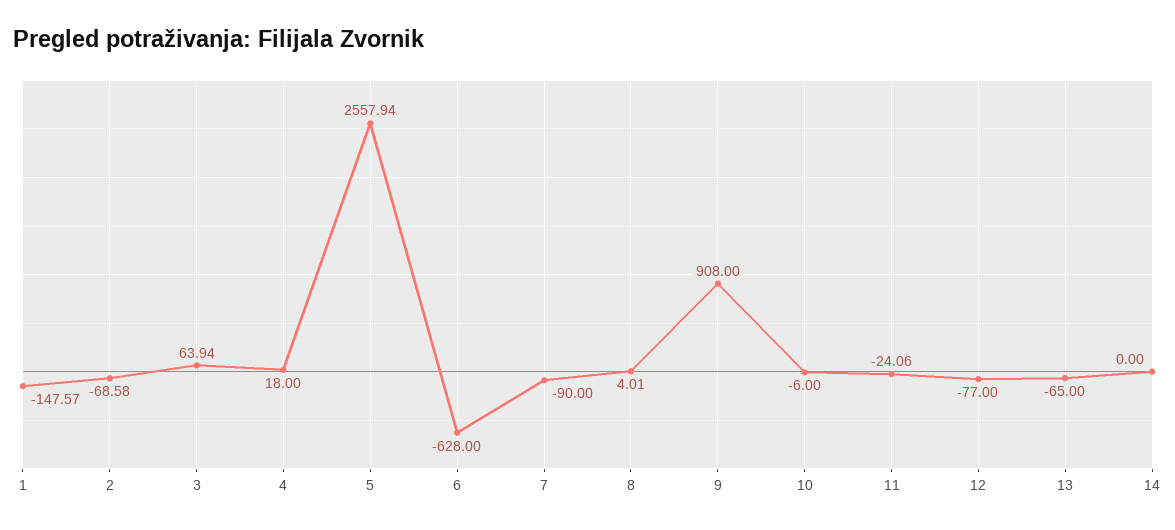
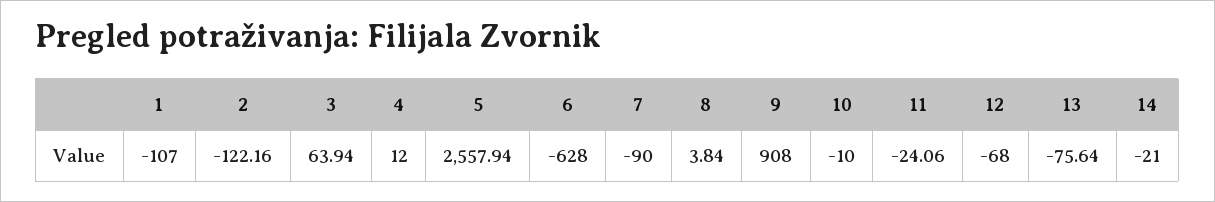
  {
-   "1": -147.57,
+   "1": -107,
-   "2": -68.58,
+   "2": -122.16,
    "3": 63.94,
-   "4": 18,
+   "4": 12,
    "5": 2557.94,
    "6": -628,
    "7": -90,
-   "8": 4.01,
+   "8": 3.84,
    "9": 908,
-   "10": -6,
+   "10": -10,
    "11": -24.06,
-   "12": -77,
+   "12": -68,
-   "13": -65,
+   "13": -75.64,
-   "14": 0
+   "14": -21
  }

